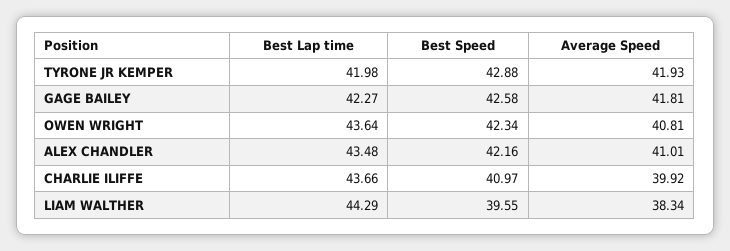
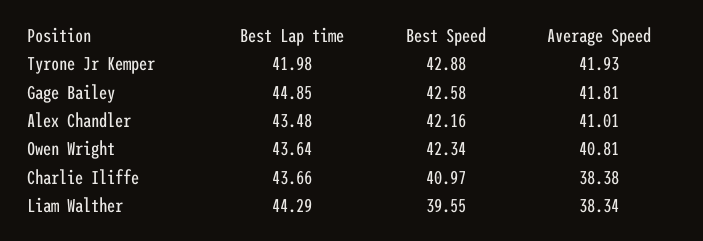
  {
    "Best Lap time": {
      "TYRONE JR KEMPER": 41.98,
-     "GAGE BAILEY": 42.27,
+     "GAGE BAILEY": 44.85,
      "OWEN WRIGHT": 43.64,
      "ALEX CHANDLER": 43.48,
      "CHARLIE ILIFFE": 43.66,
      "LIAM WALTHER": 44.29
    },
    "Best Speed": {
      "TYRONE JR KEMPER": 42.88,
      "GAGE BAILEY": 42.58,
      "OWEN WRIGHT": 42.34,
      "ALEX CHANDLER": 42.16,
      "CHARLIE ILIFFE": 40.97,
      "LIAM WALTHER": 39.55
    },
    "Average Speed": {
      "TYRONE JR KEMPER": 41.93,
      "GAGE BAILEY": 41.81,
      "OWEN WRIGHT": 40.81,
      "ALEX CHANDLER": 41.01,
-     "CHARLIE ILIFFE": 39.92,
+     "CHARLIE ILIFFE": 38.38,
      "LIAM WALTHER": 38.34
    }
  }

